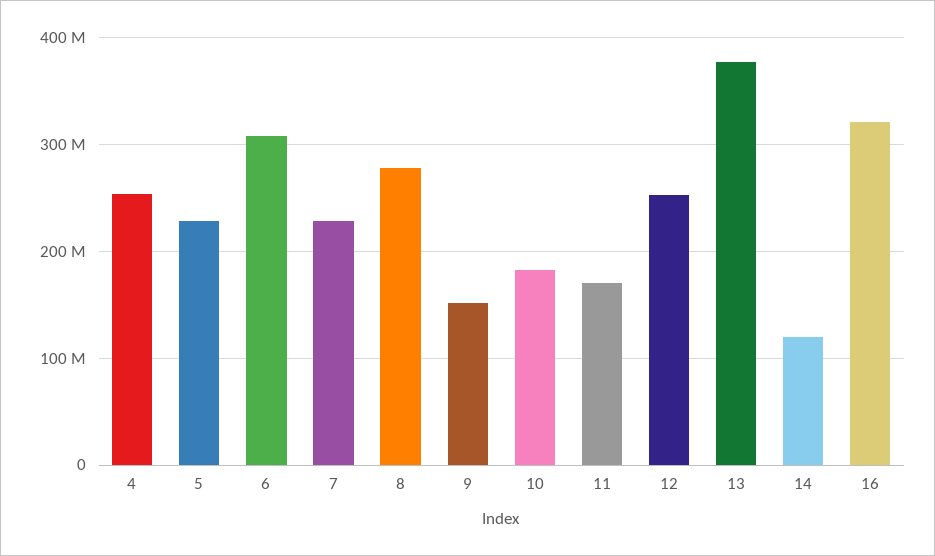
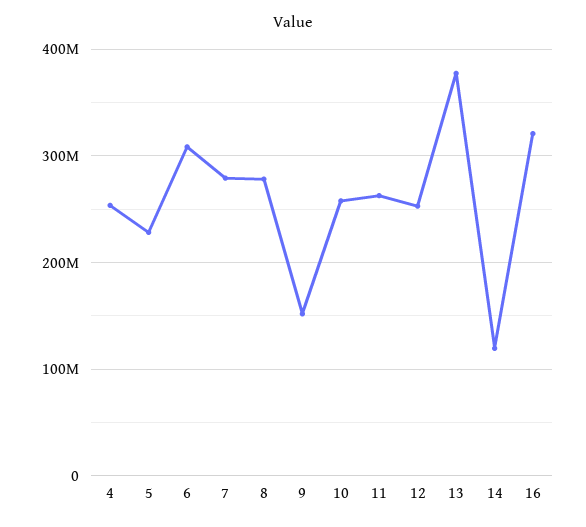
  {
    "4": 250000000,
    "5": 230000000,
    "6": 310000000,
-   "7": 230000000,
+   "7": 280000000,
    "8": 280000000,
    "9": 150000000,
-   "10": 180000000,
+   "10": 260000000,
-   "11": 170000000,
+   "11": 260000000,
    "12": 250000000,
    "13": 380000000,
    "14": 120000000,
    "16": 320000000
  }

